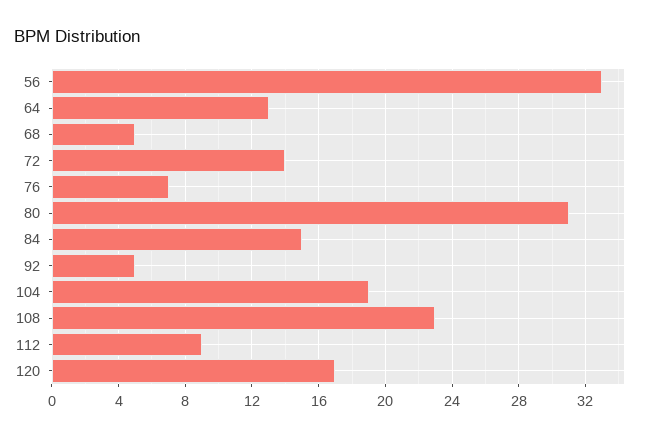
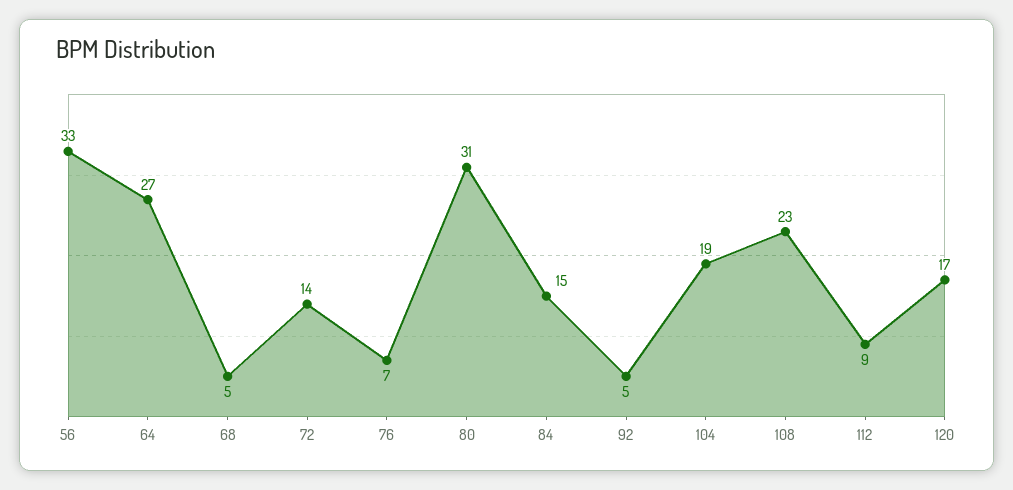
  {
    "56": 33,
-   "64": 13,
+   "64": 27,
    "68": 5,
    "72": 14,
    "76": 7,
    "80": 31,
    "84": 15,
    "92": 5,
    "104": 19,
    "108": 23,
    "112": 9,
    "120": 17
  }

